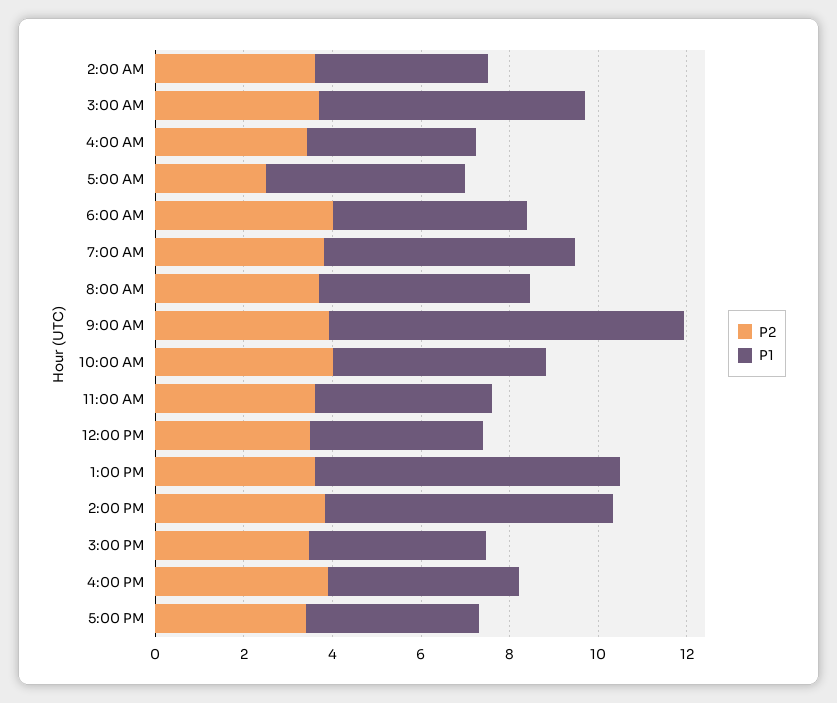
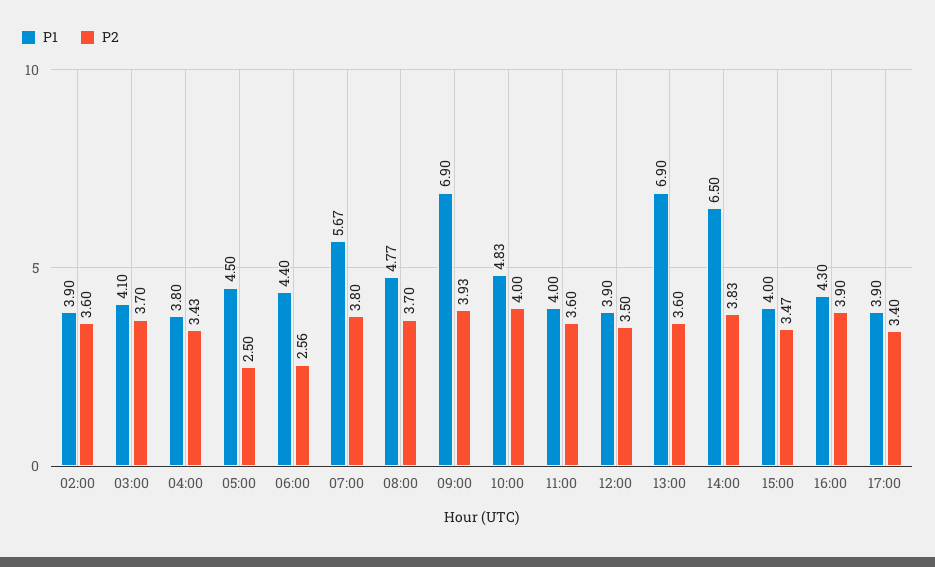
  {
    "P2": {
      "2:00 AM": 3.6,
      "3:00 AM": 3.7,
      "4:00 AM": 3.43,
      "5:00 AM": 2.5,
-     "6:00 AM": 4,
+     "6:00 AM": 2.56,
      "7:00 AM": 3.8,
      "8:00 AM": 3.7,
      "9:00 AM": 3.93,
      "10:00 AM": 4,
      "11:00 AM": 3.6,
      "12:00 PM": 3.5,
      "1:00 PM": 3.6,
      "2:00 PM": 3.83,
      "3:00 PM": 3.47,
      "4:00 PM": 3.9,
      "5:00 PM": 3.4
    },
    "P1": {
      "2:00 AM": 3.9,
-     "3:00 AM": 6,
+     "3:00 AM": 4.1,
      "4:00 AM": 3.8,
      "5:00 AM": 4.5,
      "6:00 AM": 4.4,
      "7:00 AM": 5.67,
      "8:00 AM": 4.77,
-     "9:00 AM": 8,
+     "9:00 AM": 6.9,
      "10:00 AM": 4.83,
      "11:00 AM": 4,
      "12:00 PM": 3.9,
      "1:00 PM": 6.9,
      "2:00 PM": 6.5,
      "3:00 PM": 4,
      "4:00 PM": 4.3,
      "5:00 PM": 3.9
    }
  }

